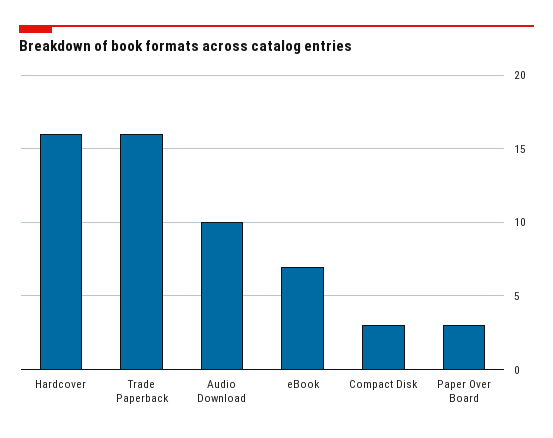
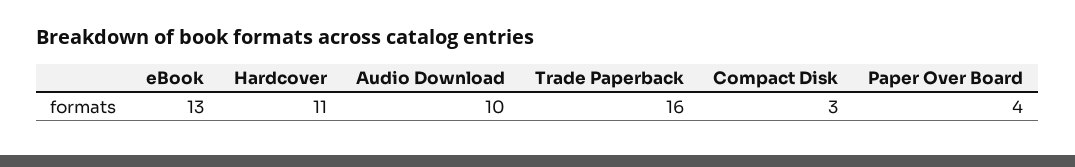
  {
-   "Hardcover": 16,
+   "Hardcover": 11,
    "Trade Paperback": 16,
    "Audio Download": 10,
-   "eBook": 7,
+   "eBook": 13,
    "Compact Disk": 3,
-   "Paper Over Board": 3
+   "Paper Over Board": 4
  }

